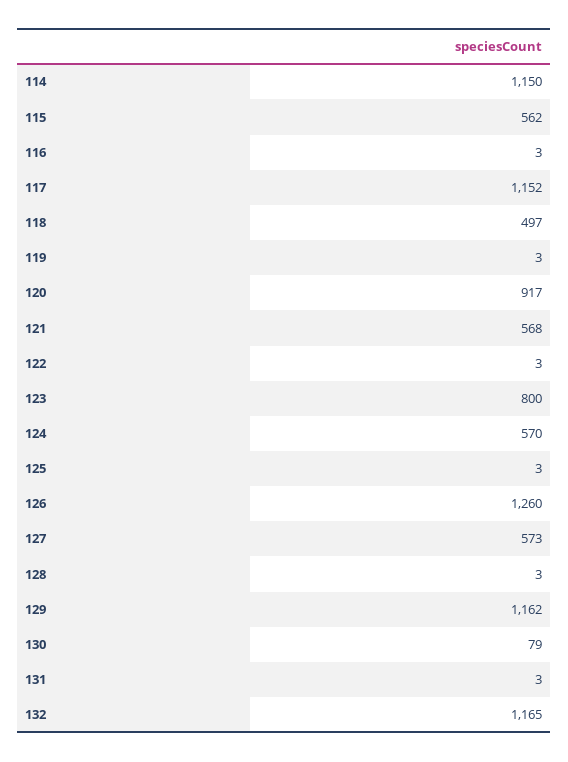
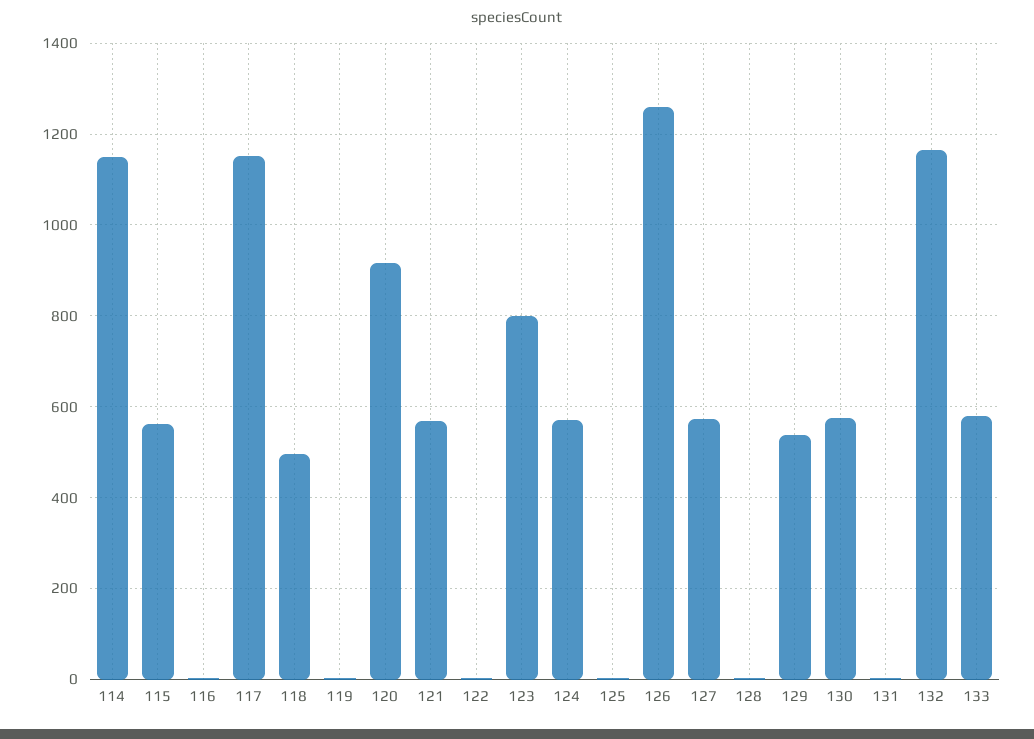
  {
    "114": 1150,
    "115": 562,
    "116": 3,
    "117": 1152,
    "118": 497,
    "119": 3,
    "120": 917,
    "121": 568,
    "122": 3,
    "123": 800,
    "124": 570,
    "125": 3,
    "126": 1260,
    "127": 573,
    "128": 3,
-   "129": 1162,
+   "129": 540,
-   "130": 79,
+   "130": 580,
    "131": 3,
-   "132": 1165
+   "132": 1165,
+   "133": 580
  }

